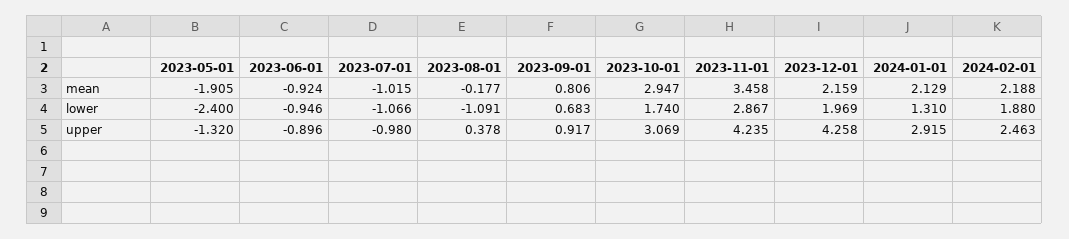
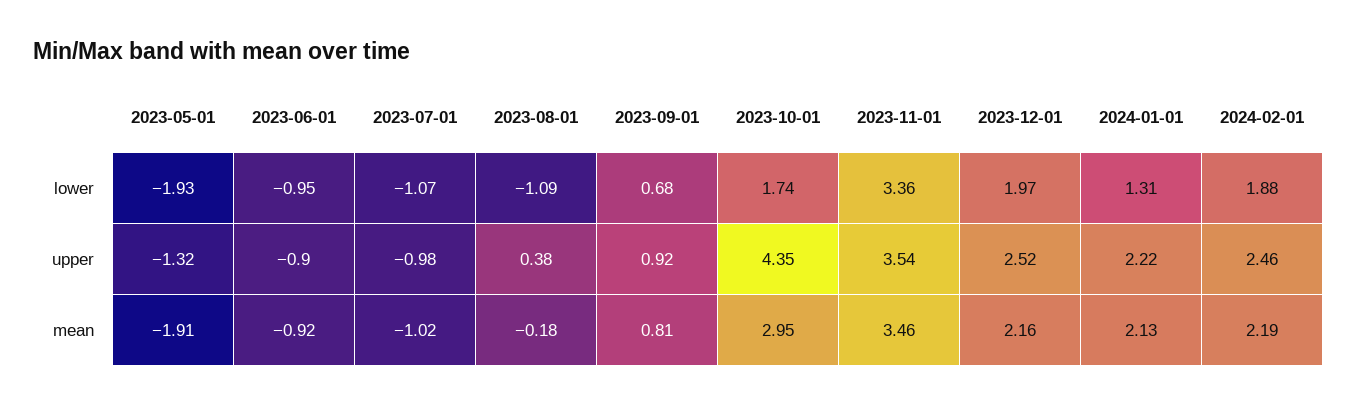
  {
    "2023-05-01": {
      "mean": -1.905,
-     "lower": -2.4,
+     "lower": -1.93,
      "upper": -1.32
    },
    "2023-06-01": {
      "mean": -0.924,
      "lower": -0.946,
      "upper": -0.896
    },
    "2023-07-01": {
      "mean": -1.015,
      "lower": -1.066,
      "upper": -0.98
    },
    "2023-08-01": {
      "mean": -0.177,
      "lower": -1.091,
      "upper": 0.378
    },
    "2023-09-01": {
      "mean": 0.806,
      "lower": 0.683,
      "upper": 0.917
    },
    "2023-10-01": {
      "mean": 2.947,
      "lower": 1.74,
-     "upper": 3.069
+     "upper": 4.35
    },
    "2023-11-01": {
      "mean": 3.458,
-     "lower": 2.867,
+     "lower": 3.36,
-     "upper": 4.235
+     "upper": 3.54
    },
    "2023-12-01": {
      "mean": 2.159,
      "lower": 1.969,
-     "upper": 4.258
+     "upper": 2.52
    },
    "2024-01-01": {
      "mean": 2.129,
      "lower": 1.31,
-     "upper": 2.915
+     "upper": 2.22
    },
    "2024-02-01": {
      "mean": 2.188,
      "lower": 1.88,
      "upper": 2.463
    }
  }

